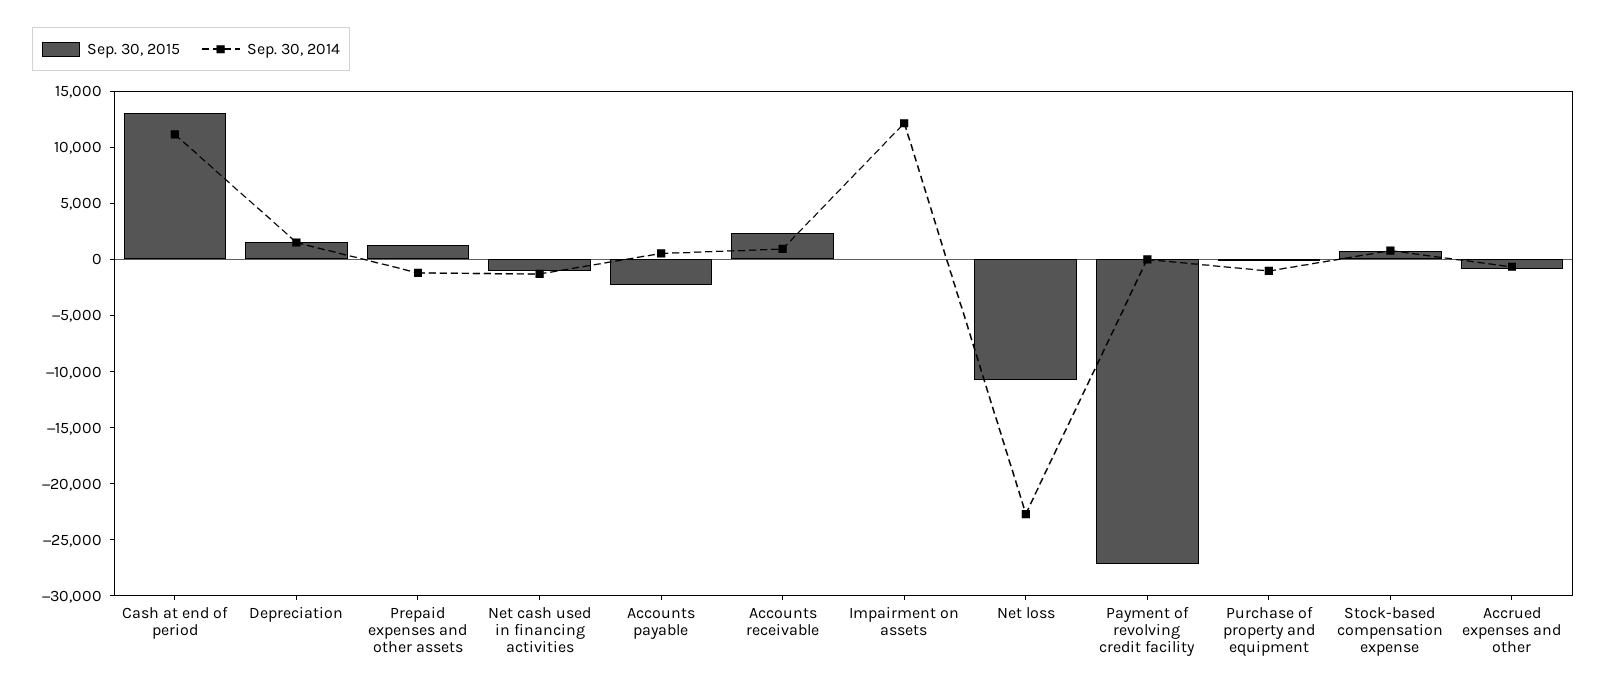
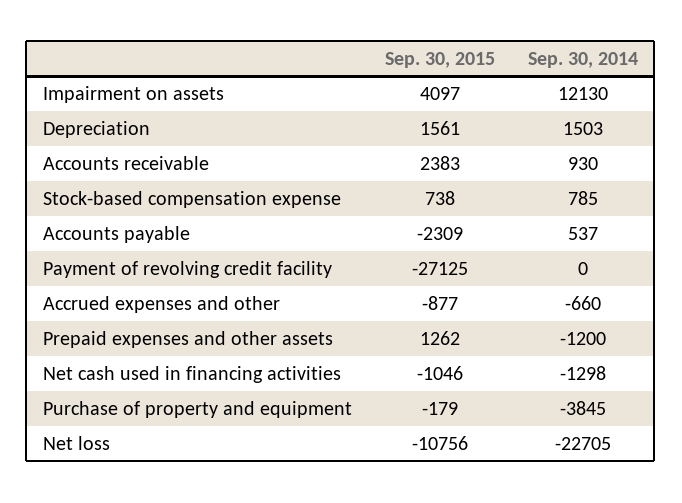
  {
    "Sep. 30, 2015": {
-     "Cash at end of period": 13000,
      "Depreciation": 1561,
      "Prepaid expenses and other assets": 1262,
      "Net cash used in financing activities": -1046,
      "Accounts payable": -2309,
      "Accounts receivable": 2383,
-     "Impairment on assets": 0,
+     "Impairment on assets": 4097,
      "Net loss": -10756,
      "Payment of revolving credit facility": -27125,
      "Purchase of property and equipment": -179,
      "Stock-based compensation expense": 738,
      "Accrued expenses and other": -877
    },
    "Sep. 30, 2014": {
-     "Cash at end of period": 11000,
      "Depreciation": 1503,
      "Prepaid expenses and other assets": -1200,
      "Net cash used in financing activities": -1298,
      "Accounts payable": 537,
      "Accounts receivable": 930,
      "Impairment on assets": 12130,
      "Net loss": -22705,
      "Payment of revolving credit facility": 0,
-     "Purchase of property and equipment": -1000,
+     "Purchase of property and equipment": -3845,
      "Stock-based compensation expense": 785,
      "Accrued expenses and other": -660
    }
  }

